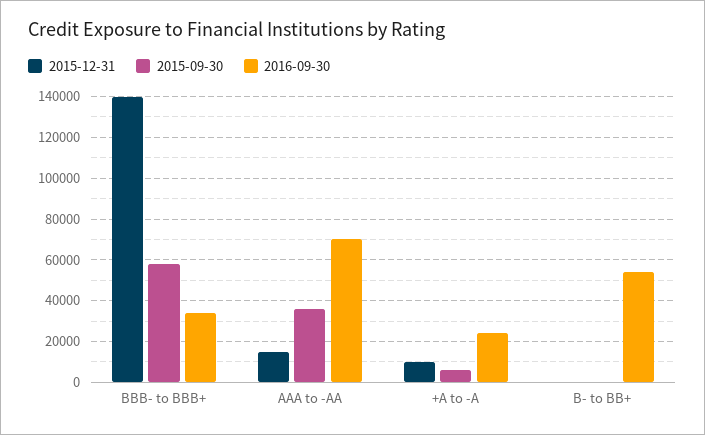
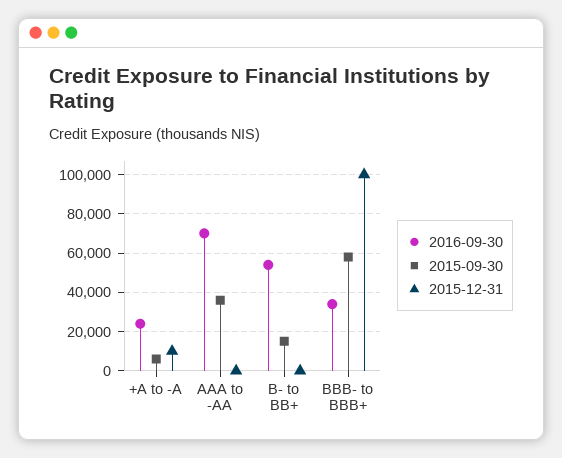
  {
    "2015-12-31": {
-     "BBB- to BBB+": 140000,
+     "BBB- to BBB+": 100000,
-     "AAA to -AA": 15000,
+     "AAA to -AA": 0,
      "+A to -A": 10000,
      "B- to BB+": 0
    },
    "2015-09-30": {
      "BBB- to BBB+": 60000,
      "AAA to -AA": 35000,
      "+A to -A": 5000,
-     "B- to BB+": 0
+     "B- to BB+": 15000
    },
    "2016-09-30": {
      "BBB- to BBB+": 35000,
      "AAA to -AA": 70000,
      "+A to -A": 25000,
      "B- to BB+": 55000
    }
  }

